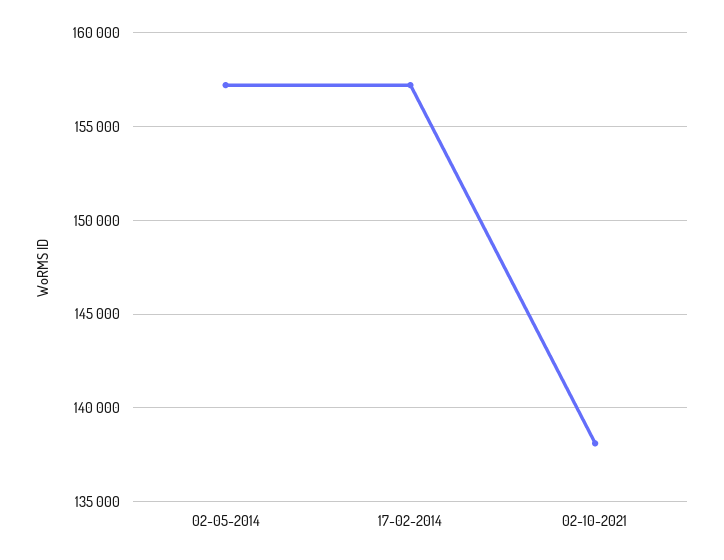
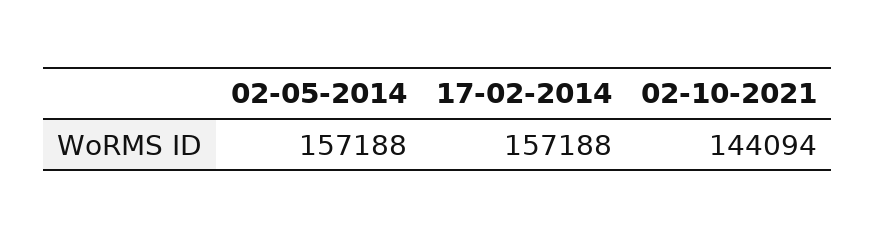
  {
    "02-05-2014": 157188,
    "17-02-2014": 157188,
-   "02-10-2021": 138000
+   "02-10-2021": 144094
  }

